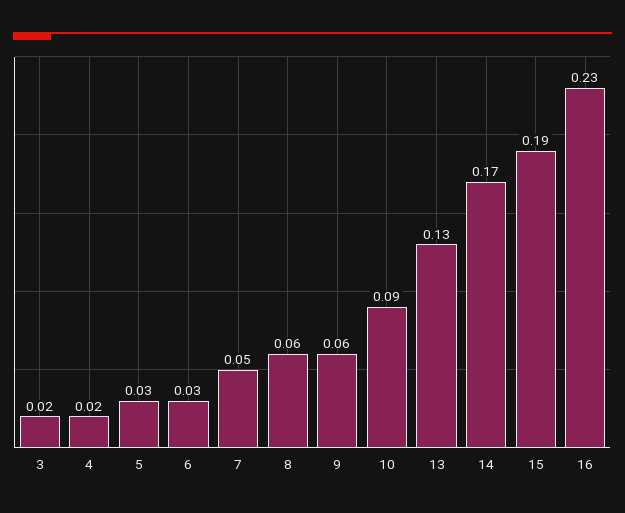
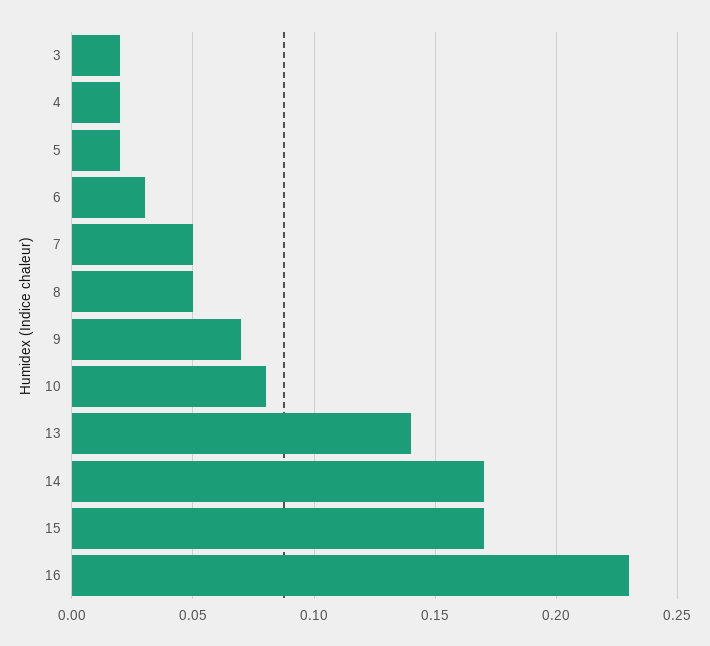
  {
    "3": 0.02,
    "4": 0.02,
-   "5": 0.03,
+   "5": 0.02,
    "6": 0.03,
    "7": 0.05,
-   "8": 0.06,
+   "8": 0.05,
-   "9": 0.06,
+   "9": 0.07,
-   "10": 0.09,
+   "10": 0.08,
-   "13": 0.13,
+   "13": 0.14,
    "14": 0.17,
-   "15": 0.19,
+   "15": 0.17,
    "16": 0.23
  }

